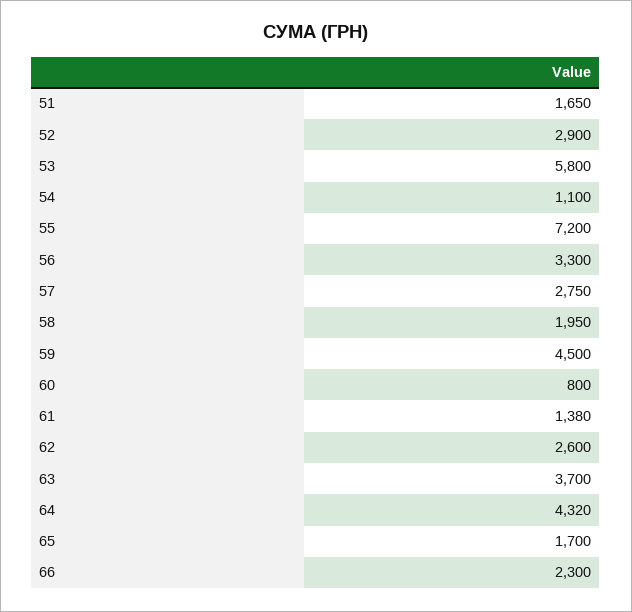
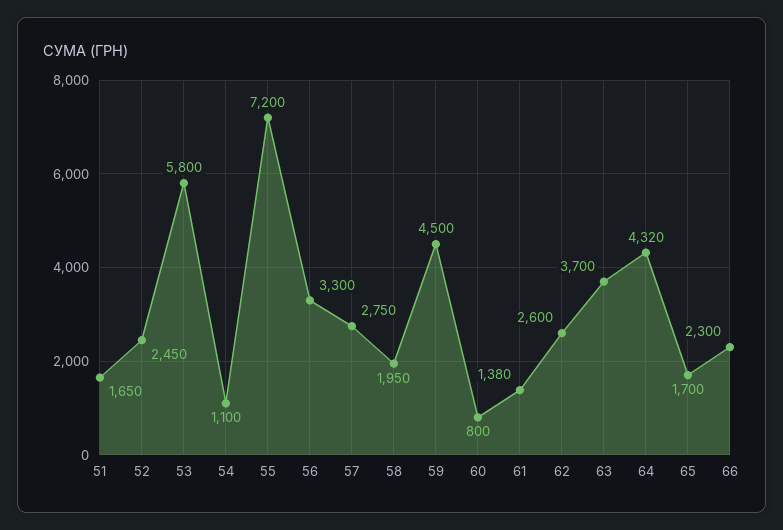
  {
    "51": 1650,
-   "52": 2900,
+   "52": 2450,
    "53": 5800,
    "54": 1100,
    "55": 7200,
    "56": 3300,
    "57": 2750,
    "58": 1950,
    "59": 4500,
    "60": 800,
    "61": 1380,
    "62": 2600,
    "63": 3700,
    "64": 4320,
    "65": 1700,
    "66": 2300
  }

